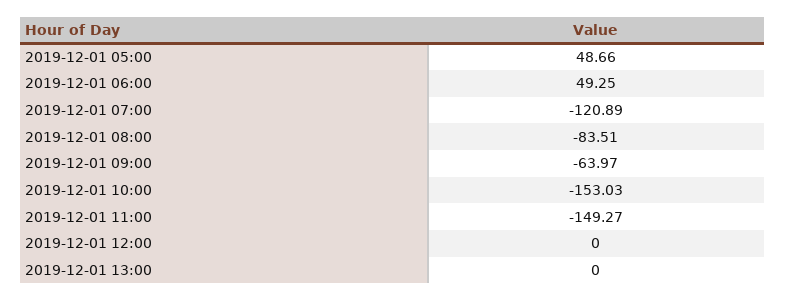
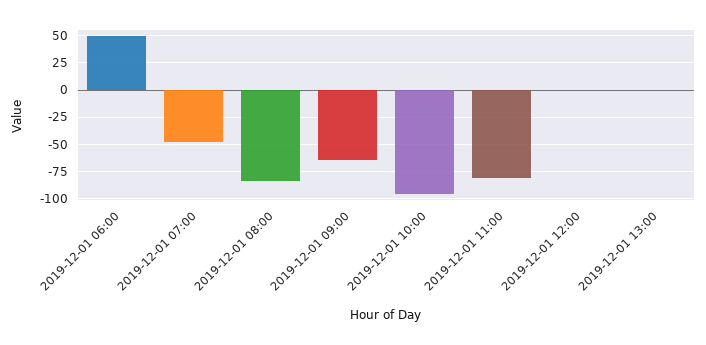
  {
-   "2019-12-01 05:00": 48.66,
    "2019-12-01 06:00": 49.25,
-   "2019-12-01 07:00": -120.89,
+   "2019-12-01 07:00": -50,
    "2019-12-01 08:00": -83.51,
    "2019-12-01 09:00": -63.97,
-   "2019-12-01 10:00": -153.03,
+   "2019-12-01 10:00": -100,
-   "2019-12-01 11:00": -149.27,
+   "2019-12-01 11:00": -75,
    "2019-12-01 12:00": 0,
    "2019-12-01 13:00": 0
  }

